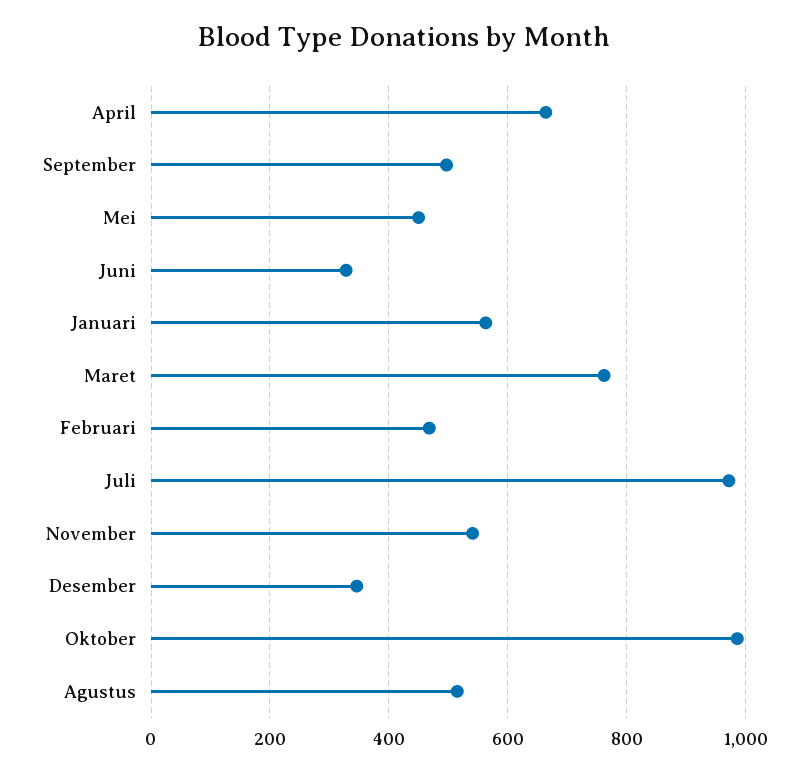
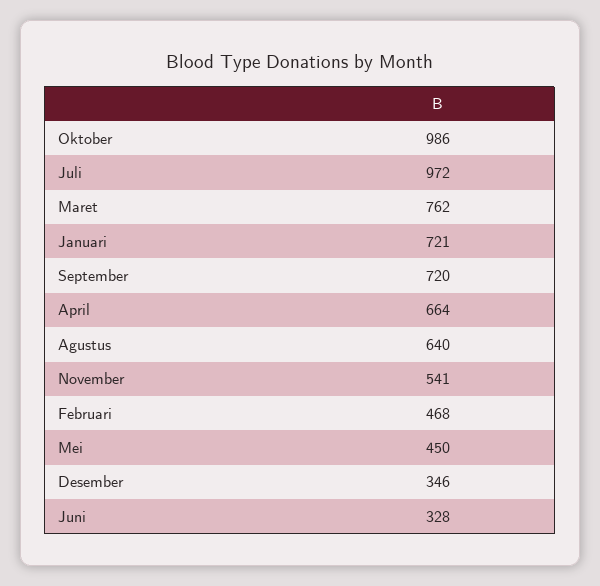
  {
    "April": 664,
-   "September": 500,
+   "September": 720,
    "Mei": 450,
    "Juni": 328,
-   "Januari": 560,
+   "Januari": 721,
    "Maret": 762,
    "Februari": 468,
    "Juli": 972,
    "November": 541,
    "Desember": 346,
    "Oktober": 986,
-   "Agustus": 520
+   "Agustus": 640
  }

